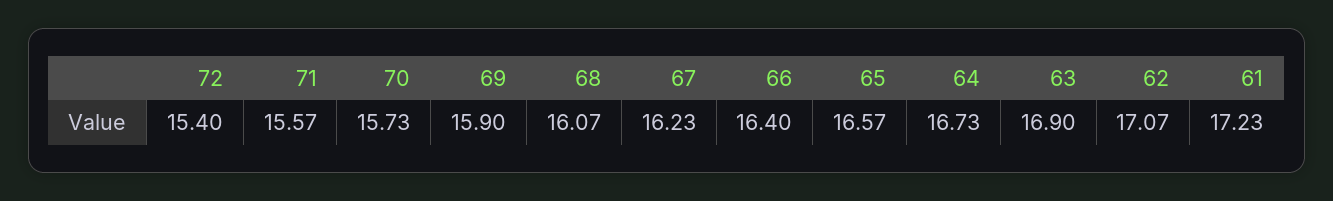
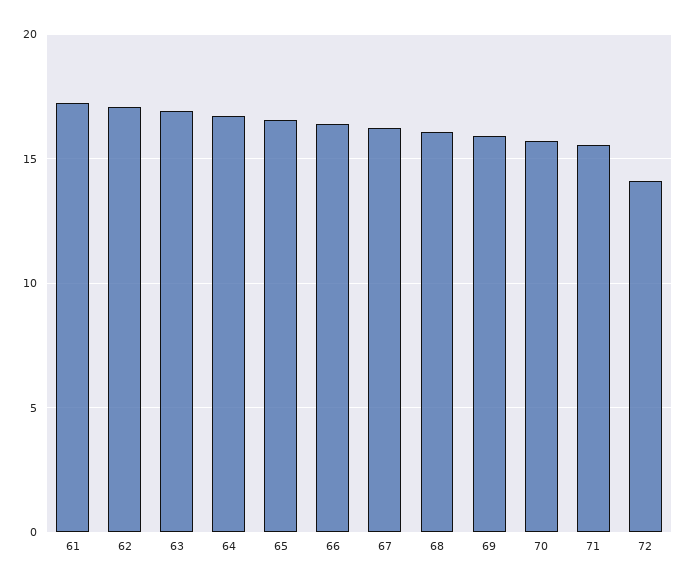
  {
-   "72": 15.4,
+   "72": 14,
    "71": 15.57,
    "70": 15.73,
    "69": 15.9,
    "68": 16.07,
    "67": 16.23,
    "66": 16.4,
    "65": 16.57,
    "64": 16.73,
    "63": 16.9,
    "62": 17.07,
    "61": 17.23
  }

